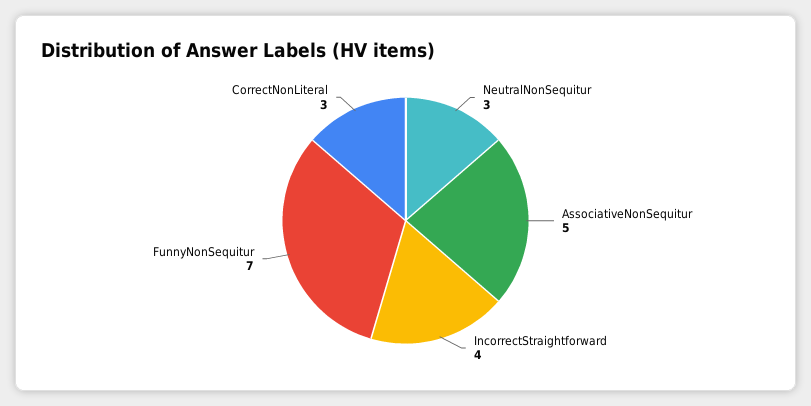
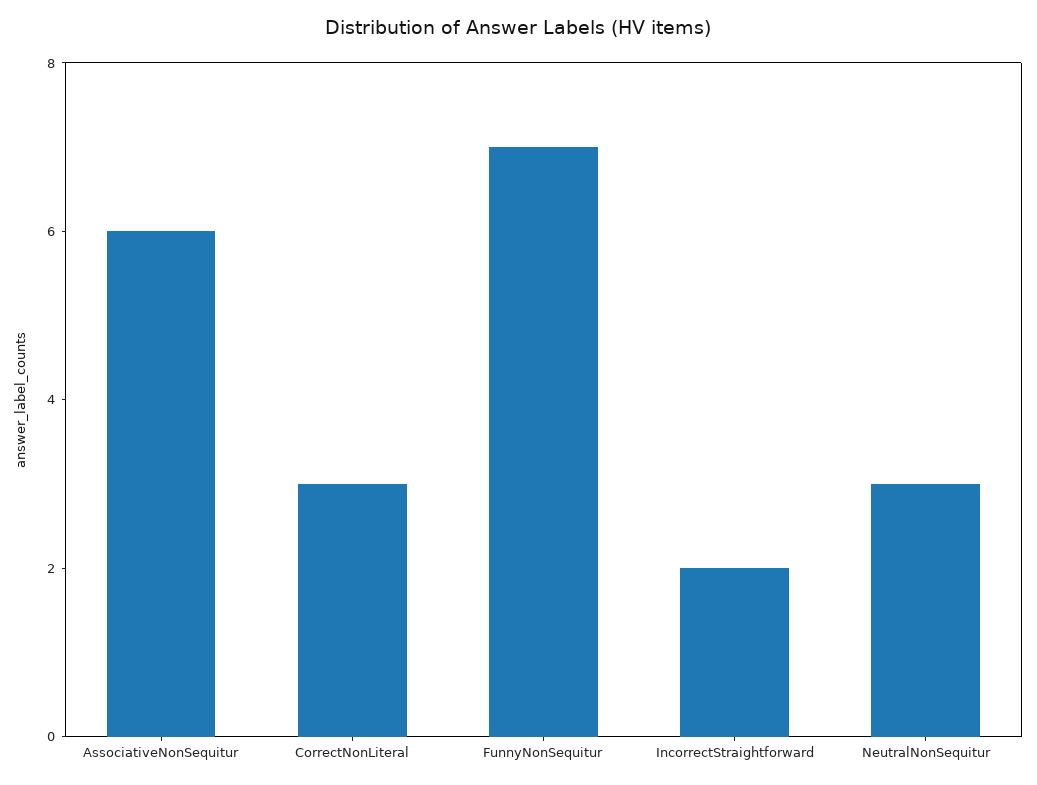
  {
    "NeutralNonSequitur": 3,
-   "AssociativeNonSequitur": 5,
+   "AssociativeNonSequitur": 6,
-   "IncorrectStraightforward": 4,
+   "IncorrectStraightforward": 2,
    "FunnyNonSequitur": 7,
    "CorrectNonLiteral": 3
  }

